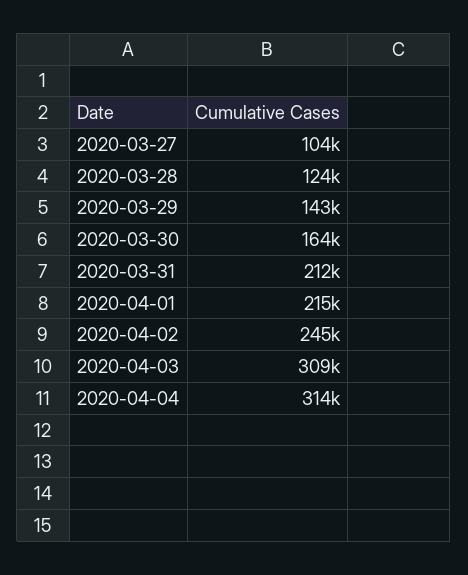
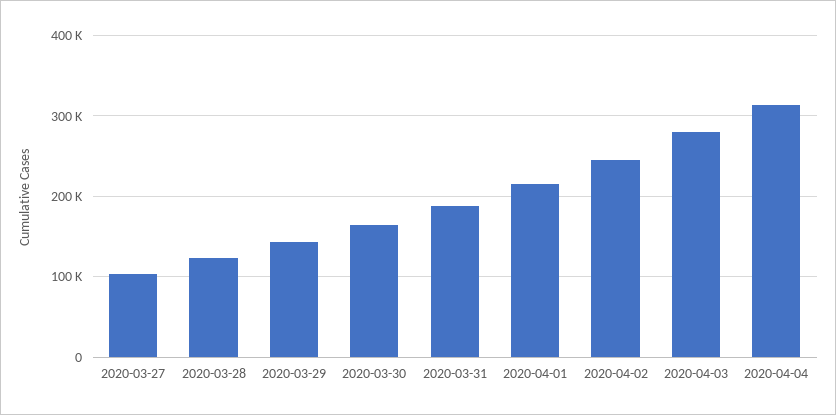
  {
    "2020-03-27": 104000,
    "2020-03-28": 124000,
    "2020-03-29": 143000,
    "2020-03-30": 164000,
-   "2020-03-31": 212000,
+   "2020-03-31": 190000,
    "2020-04-01": 215000,
    "2020-04-02": 245000,
-   "2020-04-03": 309000,
+   "2020-04-03": 280000,
    "2020-04-04": 314000
  }

